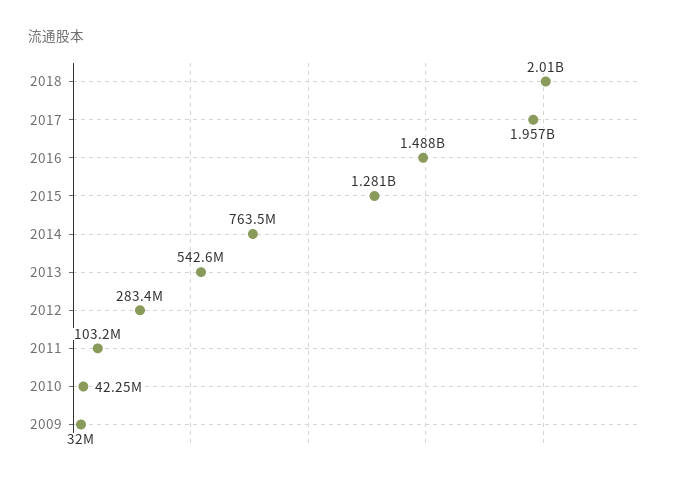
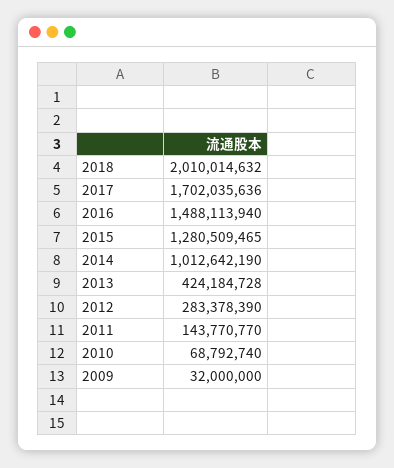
  {
    "2018": 2010014632,
-   "2017": 1957000000,
+   "2017": 1702035636,
    "2016": 1488113940,
    "2015": 1280509465,
-   "2014": 763500000,
+   "2014": 1012642190,
-   "2013": 542600000,
+   "2013": 424184728,
    "2012": 283378390,
-   "2011": 103200000,
+   "2011": 143770770,
-   "2010": 42250000,
+   "2010": 68792740,
    "2009": 32000000
  }

